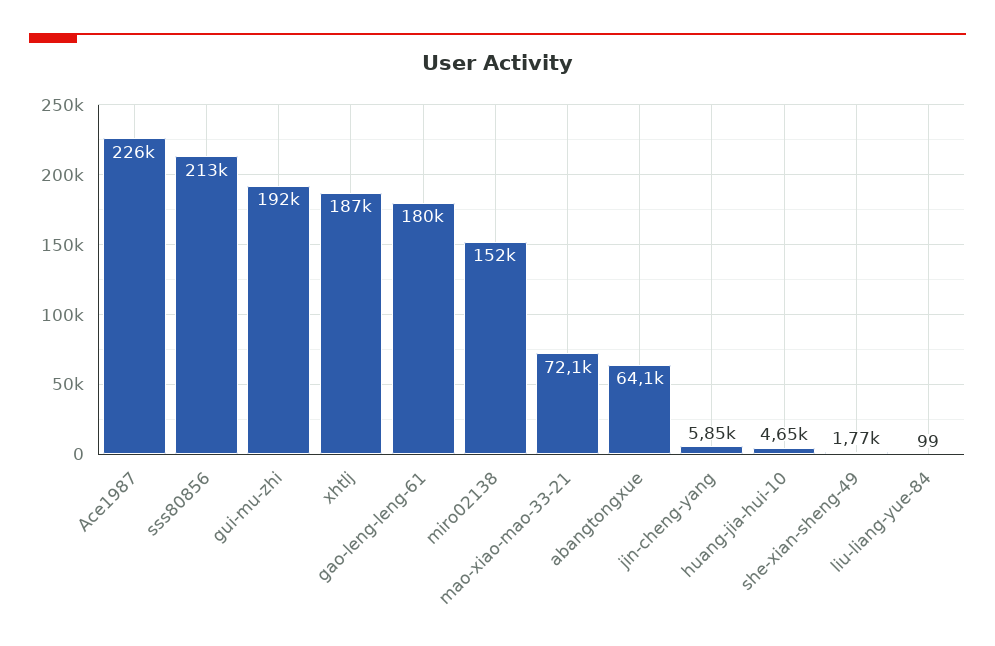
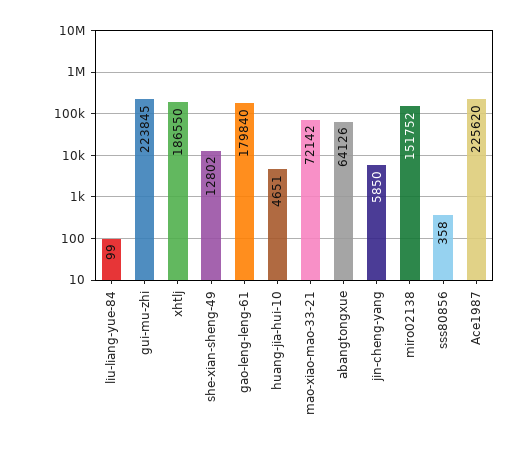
  {
    "Ace1987": 225620,
-   "sss80856": 213000,
+   "sss80856": 358,
-   "gui-mu-zhi": 192000,
+   "gui-mu-zhi": 223845,
    "xhtlj": 186550,
    "gao-leng-leng-61": 179840,
    "miro02138": 151752,
    "mao-xiao-mao-33-21": 72142,
    "abangtongxue": 64126,
    "jin-cheng-yang": 5850,
    "huang-jia-hui-10": 4651,
-   "she-xian-sheng-49": 1770,
+   "she-xian-sheng-49": 12802,
    "liu-liang-yue-84": 99
  }

